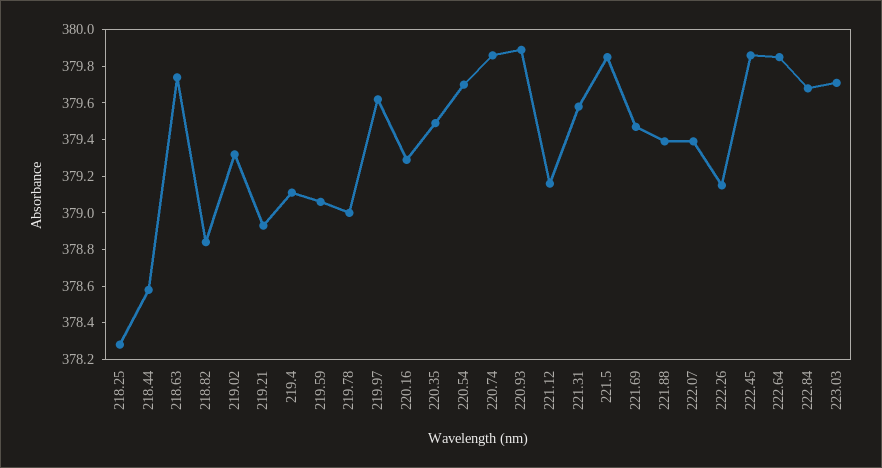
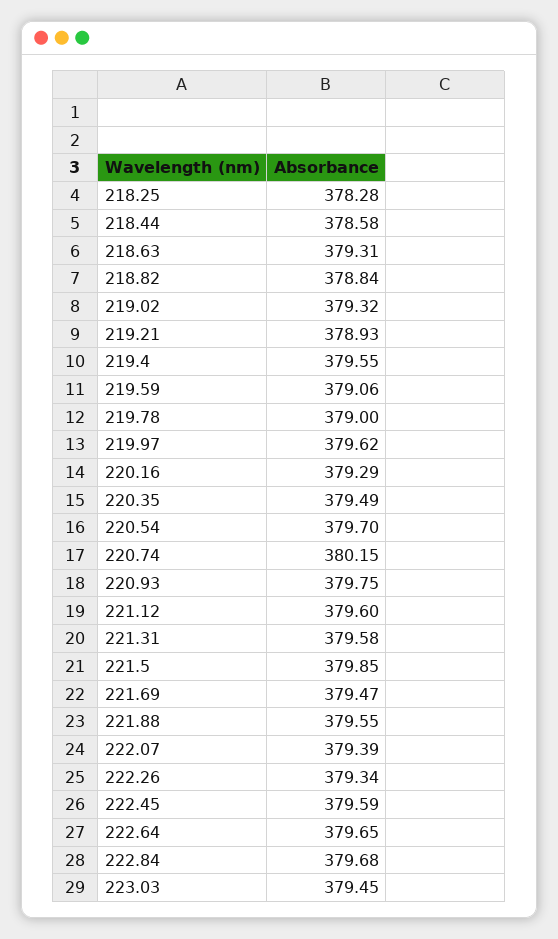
  {
    "218.25": 378.28,
    "218.44": 378.58,
-   "218.63": 379.75,
+   "218.63": 379.31,
    "218.82": 378.84,
    "219.02": 379.32,
    "219.21": 378.93,
-   "219.4": 379.1,
+   "219.4": 379.55,
    "219.59": 379.06,
    "219.78": 379,
    "219.97": 379.62,
    "220.16": 379.29,
    "220.35": 379.49,
    "220.54": 379.7,
-   "220.74": 379.85,
+   "220.74": 380.15,
-   "220.93": 379.9,
+   "220.93": 379.75,
-   "221.12": 379.15,
+   "221.12": 379.6,
    "221.31": 379.58,
    "221.5": 379.85,
    "221.69": 379.47,
-   "221.88": 379.4,
+   "221.88": 379.55,
    "222.07": 379.39,
-   "222.26": 379.15,
+   "222.26": 379.34,
-   "222.45": 379.85,
+   "222.45": 379.59,
-   "222.64": 379.85,
+   "222.64": 379.65,
    "222.84": 379.68,
-   "223.03": 379.7
+   "223.03": 379.45
  }

